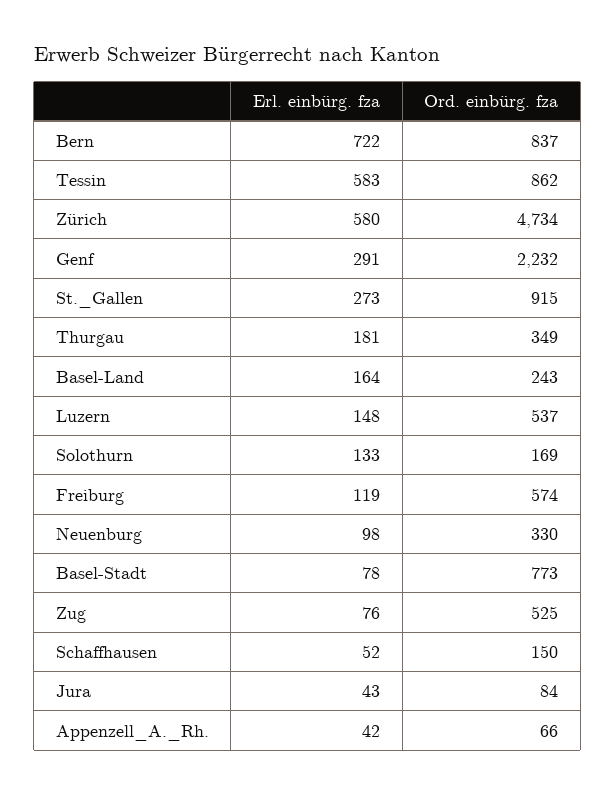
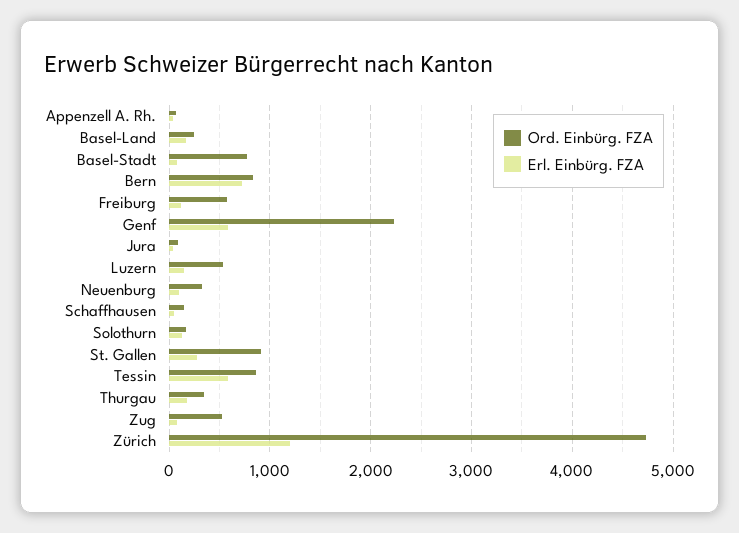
  {
    "Erl. einbürg. fza": {
      "Bern": 722,
      "Tessin": 583,
-     "Zürich": 580,
+     "Zürich": 1200,
-     "Genf": 291,
+     "Genf": 600,
      "St._Gallen": 273,
      "Thurgau": 181,
      "Basel-Land": 164,
      "Luzern": 148,
      "Solothurn": 133,
      "Freiburg": 119,
      "Neuenburg": 98,
      "Basel-Stadt": 78,
      "Zug": 76,
      "Schaffhausen": 52,
      "Jura": 43,
      "Appenzell_A._Rh.": 42
    },
    "Ord. einbürg. fza": {
      "Bern": 837,
      "Tessin": 862,
      "Zürich": 4734,
      "Genf": 2232,
      "St._Gallen": 915,
      "Thurgau": 349,
      "Basel-Land": 243,
      "Luzern": 537,
      "Solothurn": 169,
      "Freiburg": 574,
      "Neuenburg": 330,
      "Basel-Stadt": 773,
      "Zug": 525,
      "Schaffhausen": 150,
      "Jura": 84,
      "Appenzell_A._Rh.": 66
    }
  }

